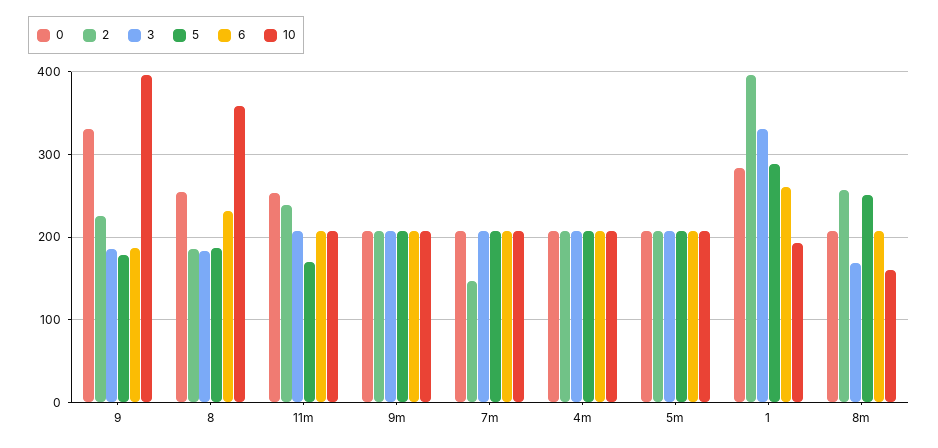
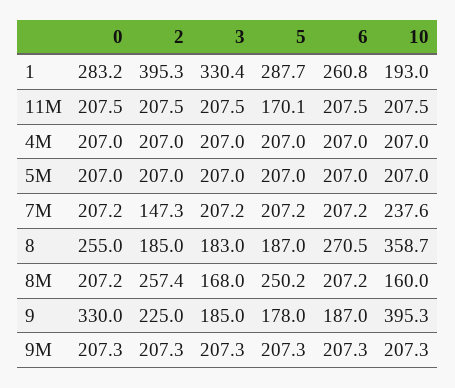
  {
    "0": {
      "9": 330,
      "8": 255,
-     "11m": 250,
+     "11m": 207.5,
      "9m": 207.3,
      "7m": 207.2,
      "4m": 207,
      "5m": 207,
      "1": 283.2,
      "8m": 207.2
    },
    "2": {
      "9": 225,
      "8": 185,
-     "11m": 240,
+     "11m": 207.5,
      "9m": 207.3,
      "7m": 147.3,
      "4m": 207,
      "5m": 207,
      "1": 395.3,
      "8m": 257.4
    },
    "3": {
      "9": 185,
      "8": 183,
      "11m": 207.5,
      "9m": 207.3,
      "7m": 207.2,
      "4m": 207,
      "5m": 207,
      "1": 330.4,
      "8m": 168
    },
    "5": {
      "9": 178,
      "8": 187,
      "11m": 170.1,
      "9m": 207.3,
      "7m": 207.2,
      "4m": 207,
      "5m": 207,
      "1": 287.7,
      "8m": 250.2
    },
    "6": {
      "9": 187,
-     "8": 230,
+     "8": 270.5,
      "11m": 207.5,
      "9m": 207.3,
      "7m": 207.2,
      "4m": 207,
      "5m": 207,
      "1": 260.8,
      "8m": 207.2
    },
    "10": {
      "9": 395.3,
      "8": 358.7,
      "11m": 207.5,
      "9m": 207.3,
-     "7m": 210,
+     "7m": 237.6,
      "4m": 207,
      "5m": 207,
      "1": 193,
      "8m": 160
    }
  }

